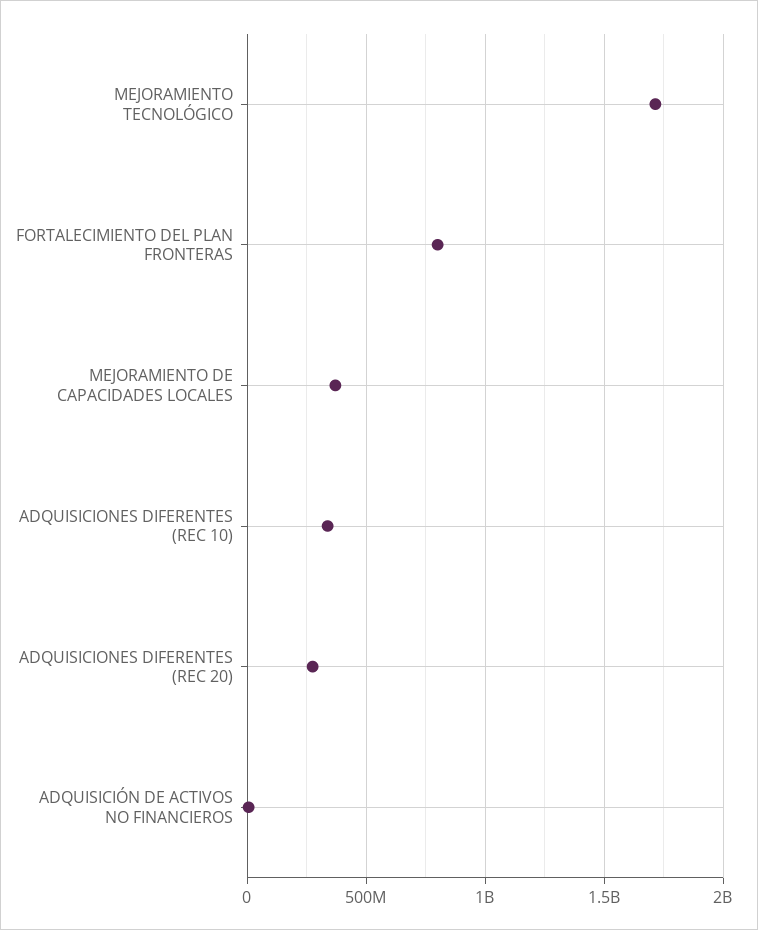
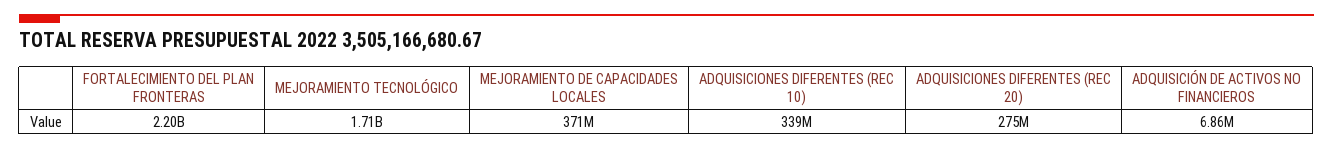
  {
    "MEJORAMIENTO TECNOLÓGICO": 1710000000,
-   "FORTALECIMIENTO DEL PLAN FRONTERAS": 800000000,
+   "FORTALECIMIENTO DEL PLAN FRONTERAS": 2200000000,
    "MEJORAMIENTO DE CAPACIDADES LOCALES": 371000000,
    "ADQUISICIONES DIFERENTES (REC 10)": 339000000,
    "ADQUISICIONES DIFERENTES (REC 20)": 275000000,
    "ADQUISICIÓN DE ACTIVOS NO FINANCIEROS": 6860000
  }

